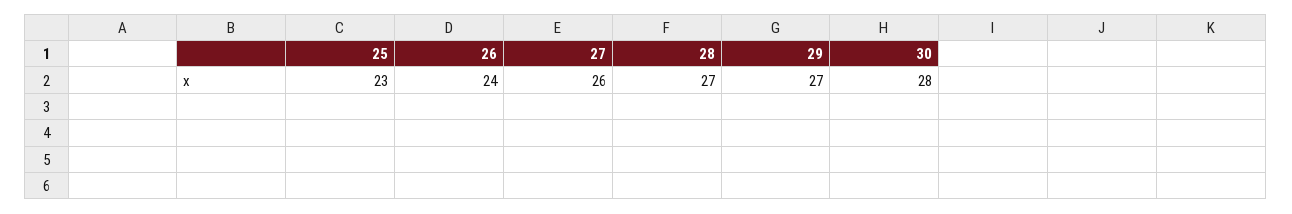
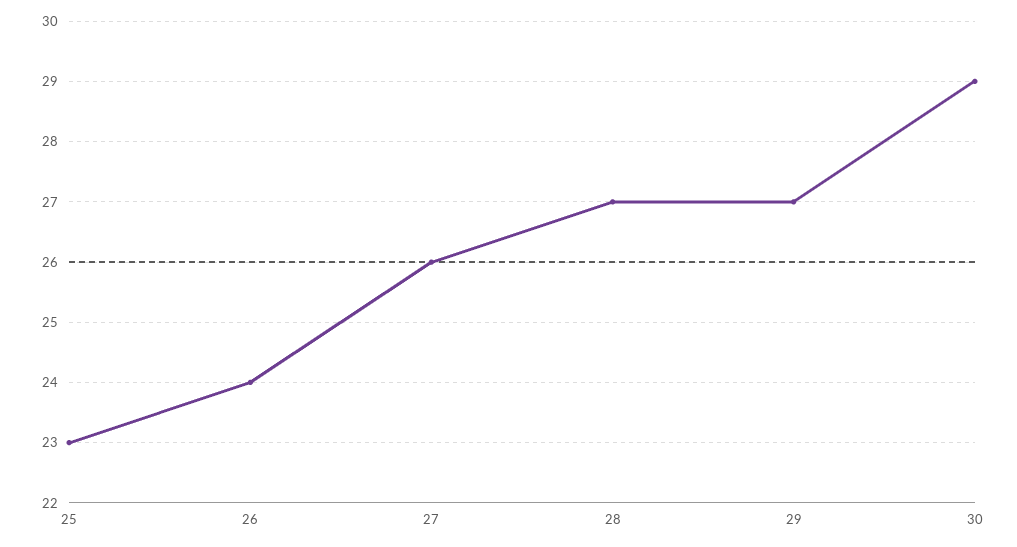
  {
    "25": 23,
    "26": 24,
    "27": 26,
    "28": 27,
    "29": 27,
-   "30": 28
+   "30": 29
  }

